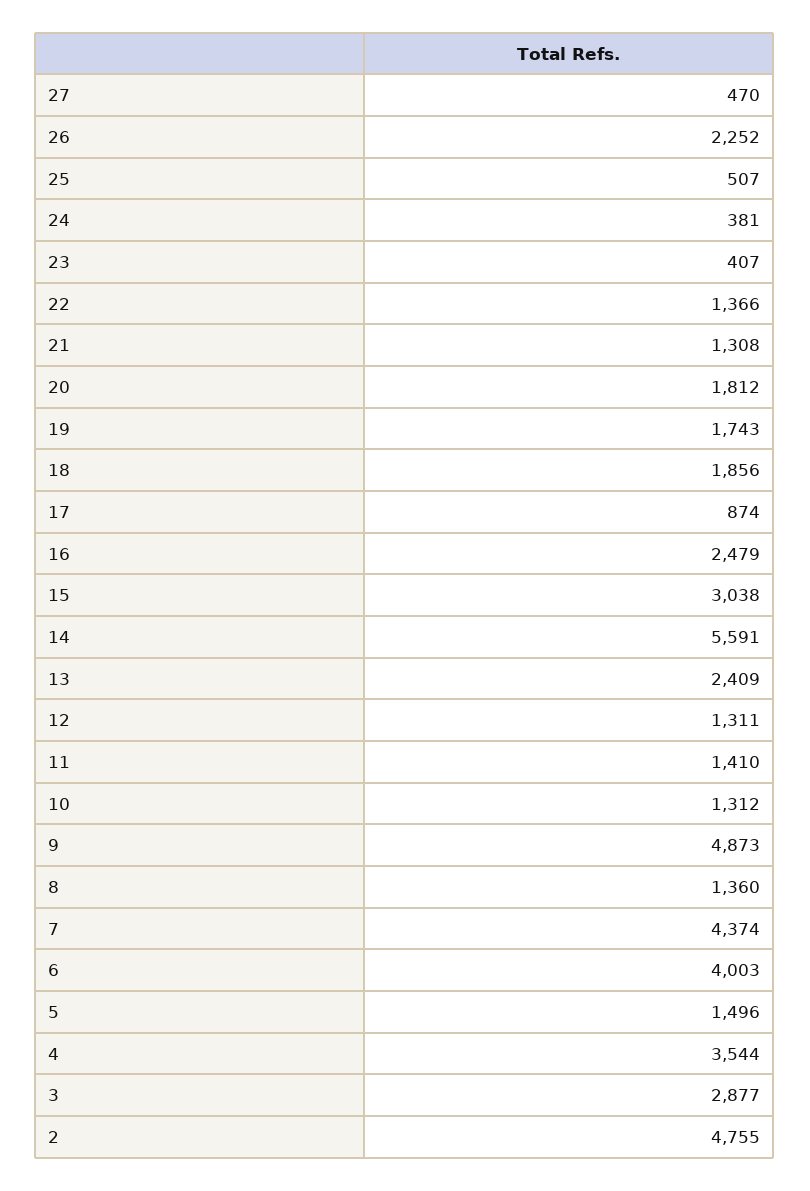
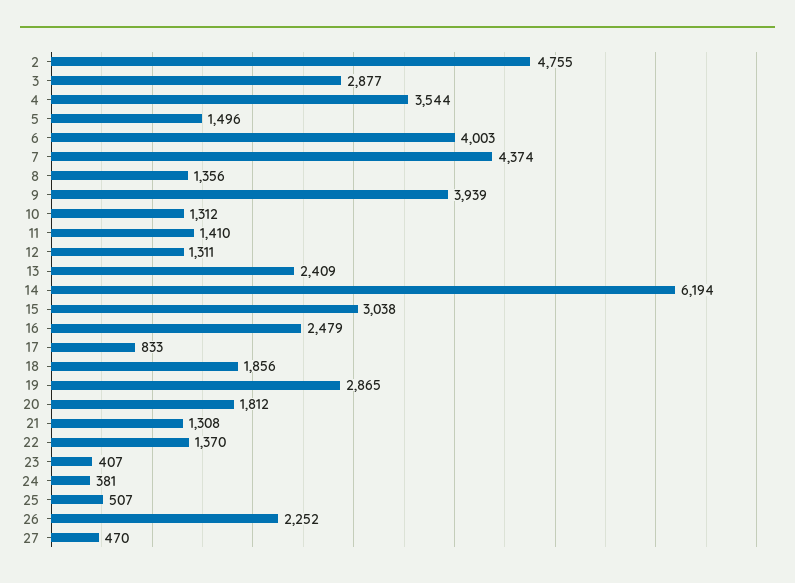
  {
    "27": 470,
    "26": 2252,
    "25": 507,
    "24": 381,
    "23": 407,
-   "22": 1366,
+   "22": 1370,
    "21": 1308,
    "20": 1812,
-   "19": 1743,
+   "19": 2865,
    "18": 1856,
-   "17": 874,
+   "17": 833,
    "16": 2479,
    "15": 3038,
-   "14": 5591,
+   "14": 6194,
    "13": 2409,
    "12": 1311,
    "11": 1410,
    "10": 1312,
-   "9": 4873,
+   "9": 3939,
-   "8": 1360,
+   "8": 1356,
    "7": 4374,
    "6": 4003,
    "5": 1496,
    "4": 3544,
    "3": 2877,
    "2": 4755
  }

